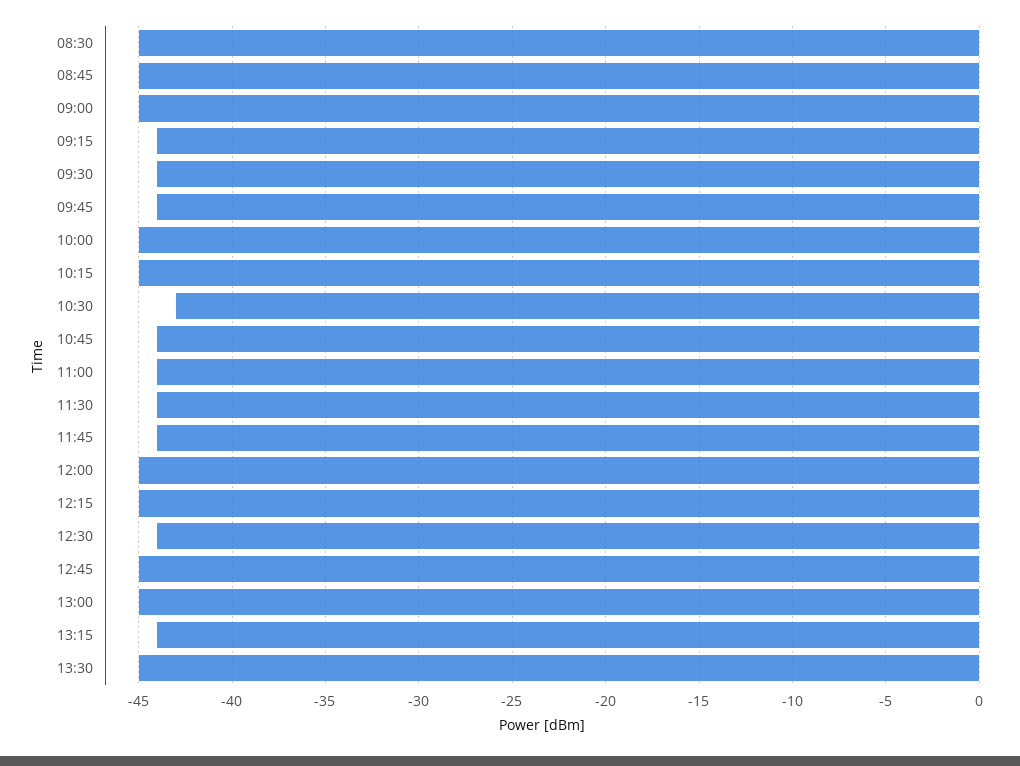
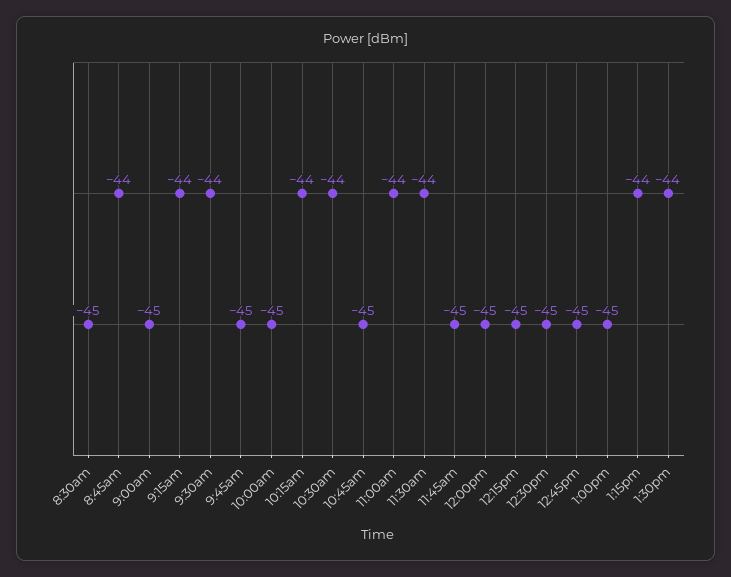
  {
    "08:30": -45,
-   "08:45": -45,
+   "08:45": -44,
    "09:00": -45,
    "09:15": -44,
    "09:30": -44,
-   "09:45": -44,
+   "09:45": -45,
    "10:00": -45,
-   "10:15": -45,
+   "10:15": -44,
-   "10:30": -43,
+   "10:30": -44,
-   "10:45": -44,
+   "10:45": -45,
    "11:00": -44,
    "11:30": -44,
-   "11:45": -44,
+   "11:45": -45,
    "12:00": -45,
    "12:15": -45,
-   "12:30": -44,
+   "12:30": -45,
    "12:45": -45,
    "13:00": -45,
    "13:15": -44,
-   "13:30": -45
+   "13:30": -44
  }

